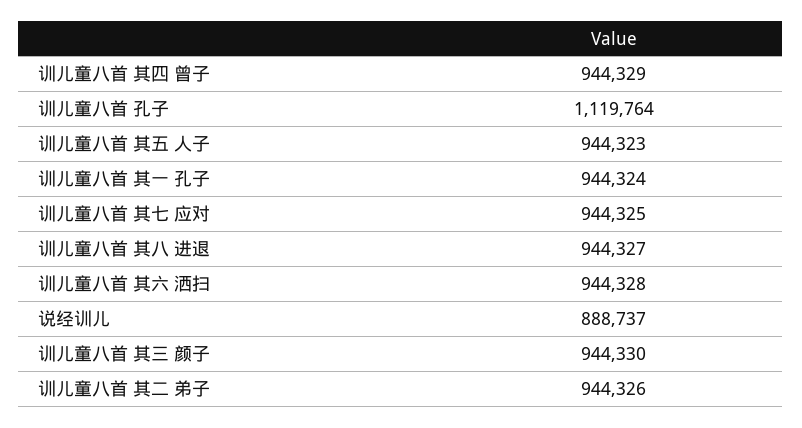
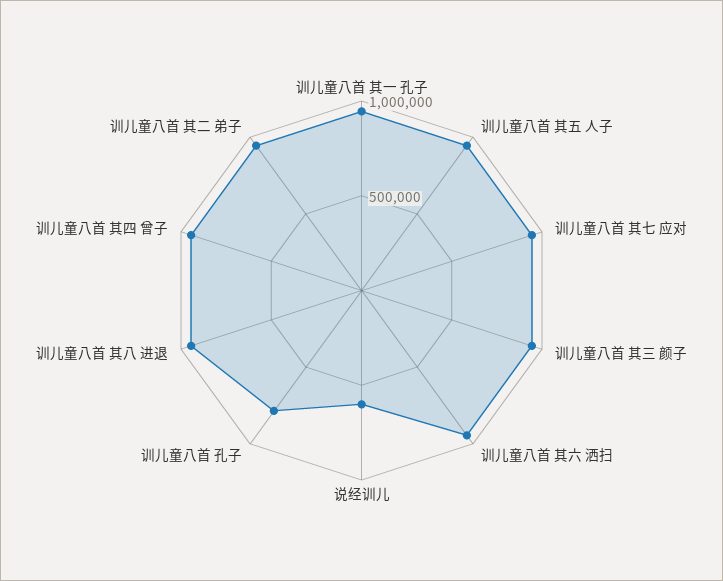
  {
    "训儿童八首 其四 曾子": 944329,
-   "训儿童八首 孔子": 1119764,
+   "训儿童八首 孔子": 800000,
    "训儿童八首 其五 人子": 944323,
    "训儿童八首 其一 孔子": 944324,
    "训儿童八首 其七 应对": 944325,
    "训儿童八首 其八 进退": 944327,
    "训儿童八首 其六 洒扫": 944328,
-   "说经训儿": 888737,
+   "说经训儿": 600000,
    "训儿童八首 其三 颜子": 944330,
    "训儿童八首 其二 弟子": 944326
  }

